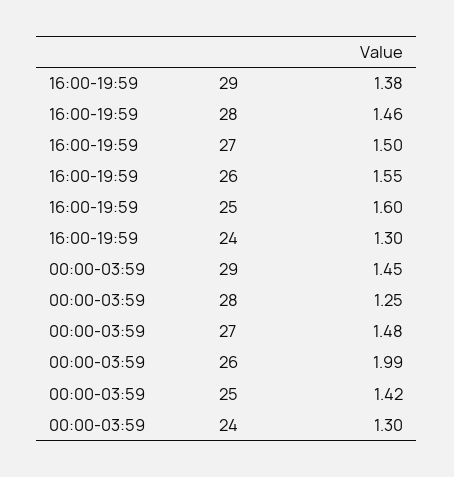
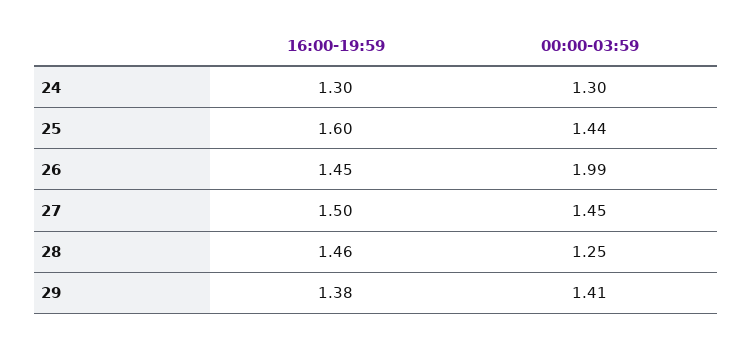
  {
    "16:00-19:59": {
      "29": 1.38,
      "28": 1.46,
      "27": 1.5,
-     "26": 1.55,
+     "26": 1.45,
      "25": 1.6,
      "24": 1.3
    },
    "00:00-03:59": {
-     "29": 1.45,
+     "29": 1.41,
      "28": 1.25,
-     "27": 1.48,
+     "27": 1.45,
      "26": 1.99,
-     "25": 1.42,
+     "25": 1.44,
      "24": 1.3
    }
  }

